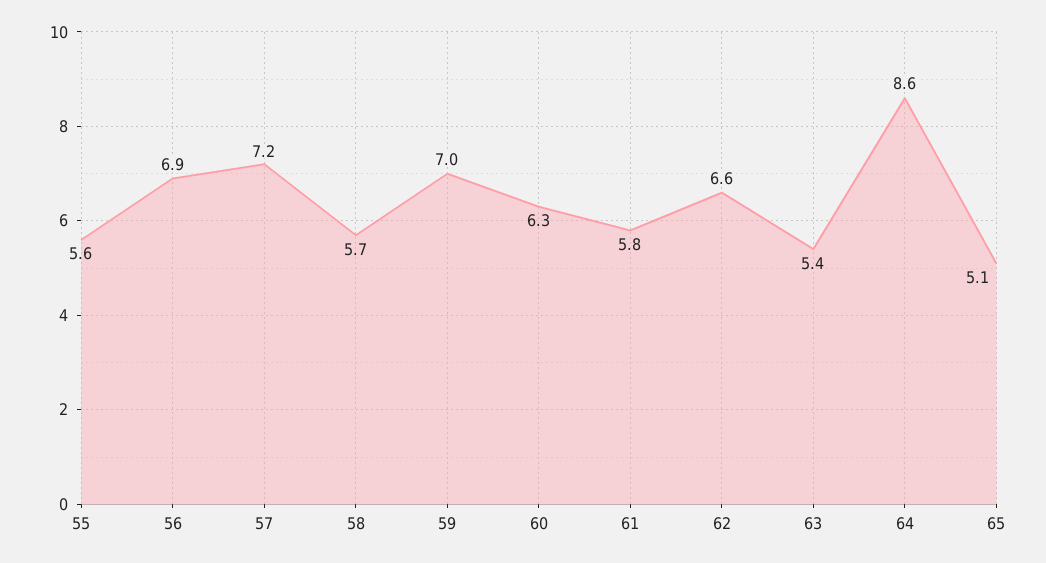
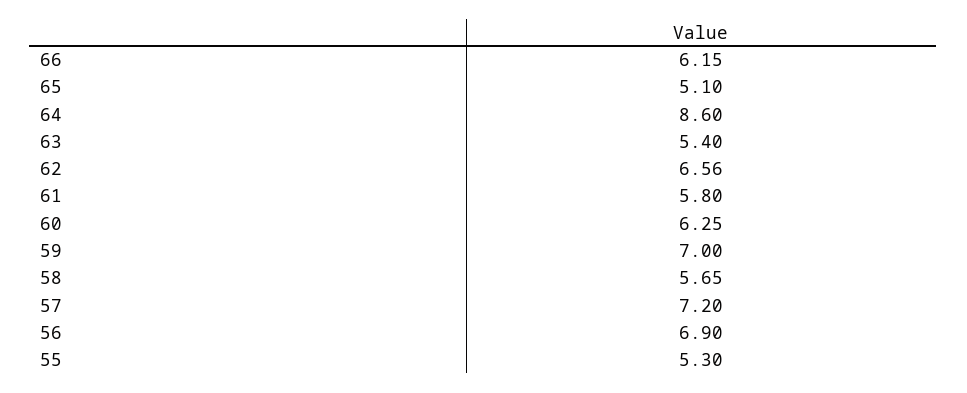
  {
-   "55": 5.6,
+   "55": 5.3,
    "56": 6.9,
    "57": 7.2,
    "58": 5.65,
    "59": 7,
    "60": 6.25,
    "61": 5.8,
    "62": 6.56,
    "63": 5.4,
    "64": 8.6,
-   "65": 5.1
+   "65": 5.1,
+   "66": 6.15
  }

